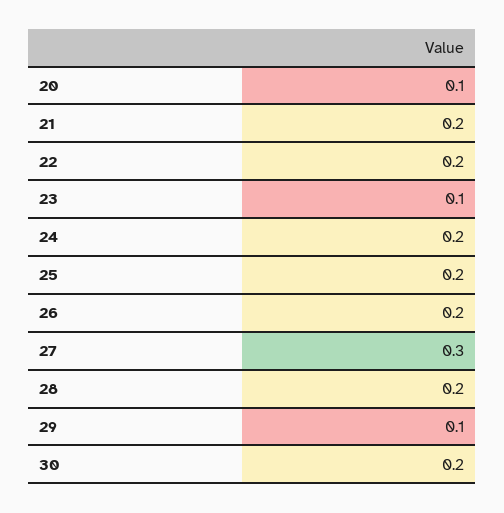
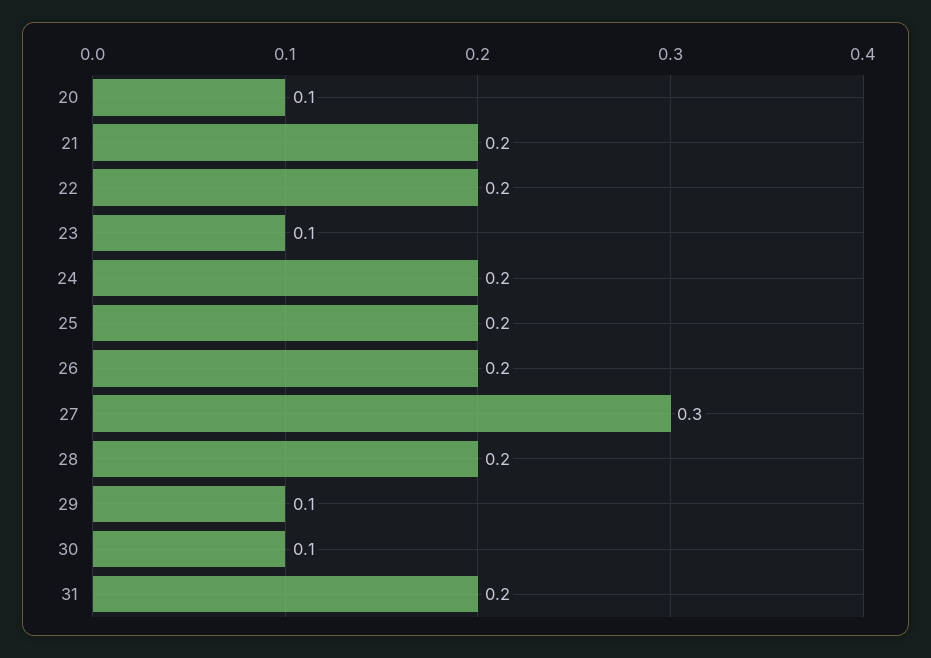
  {
    "20": 0.1,
    "21": 0.2,
    "22": 0.2,
    "23": 0.1,
    "24": 0.2,
    "25": 0.2,
    "26": 0.2,
    "27": 0.3,
    "28": 0.2,
    "29": 0.1,
-   "30": 0.2
+   "30": 0.1,
+   "31": 0.2
  }

